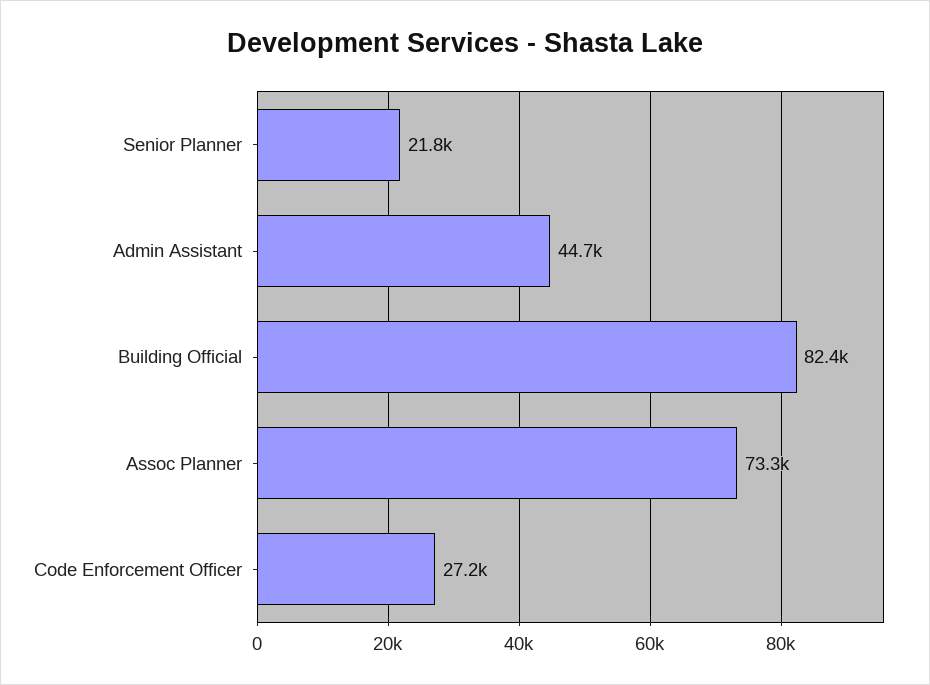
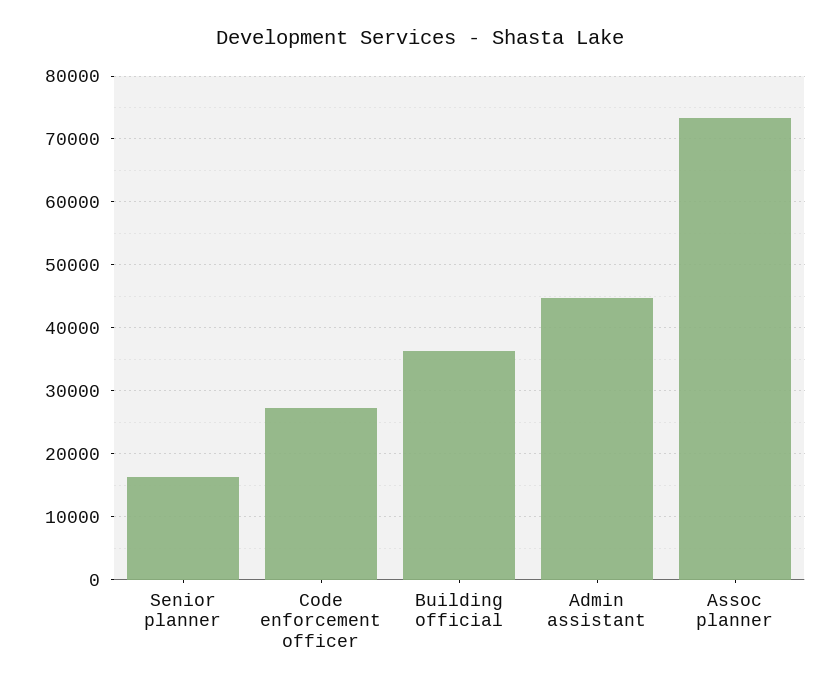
  {
-   "Senior Planner": 21800,
+   "Senior Planner": 16000,
    "Admin Assistant": 44700,
-   "Building Official": 82400,
+   "Building Official": 36000,
    "Assoc Planner": 73300,
    "Code Enforcement Officer": 27200
  }

